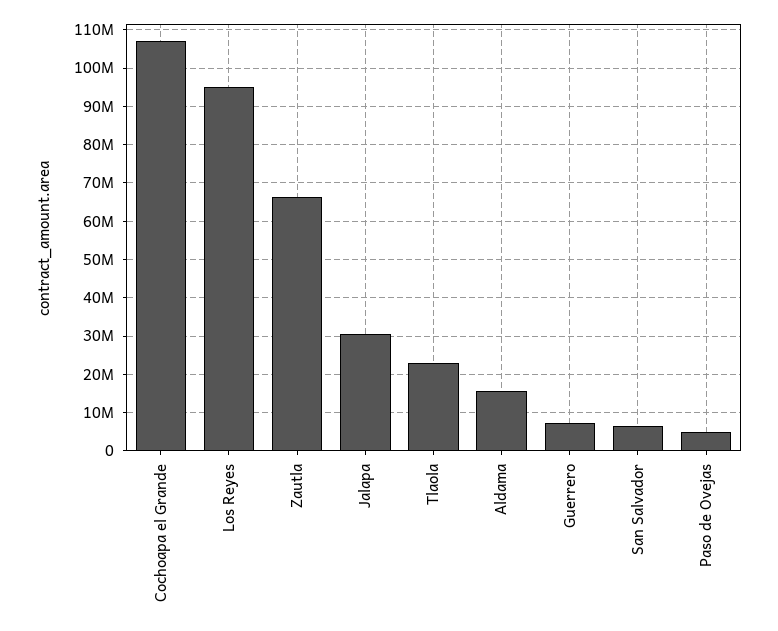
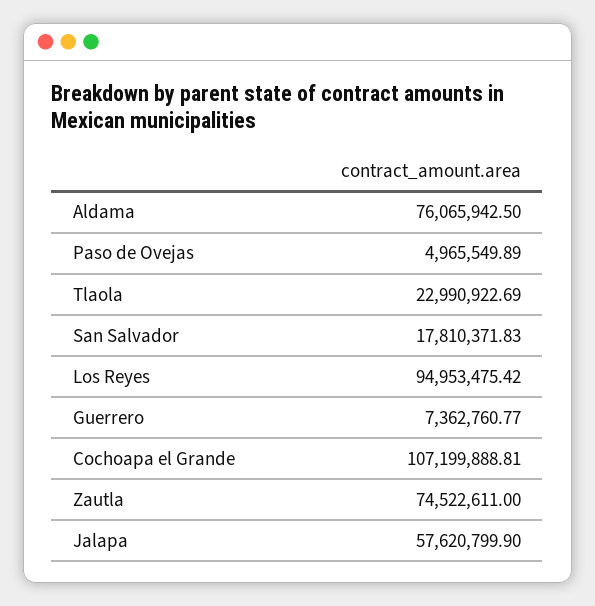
  {
    "Cochoapa el Grande": 107199888.81,
    "Los Reyes": 94953475.42,
-   "Zautla": 66000000,
+   "Zautla": 74522611,
-   "Jalapa": 30000000,
+   "Jalapa": 57620799.9,
    "Tlaola": 22990922.69,
-   "Aldama": 16000000,
+   "Aldama": 76065942.5,
    "Guerrero": 7362760.77,
-   "San Salvador": 6000000,
+   "San Salvador": 17810371.83,
    "Paso de Ovejas": 4965549.89
  }

